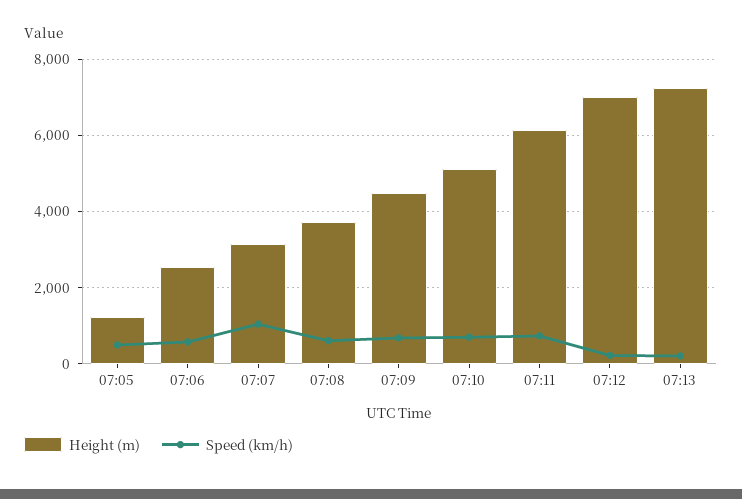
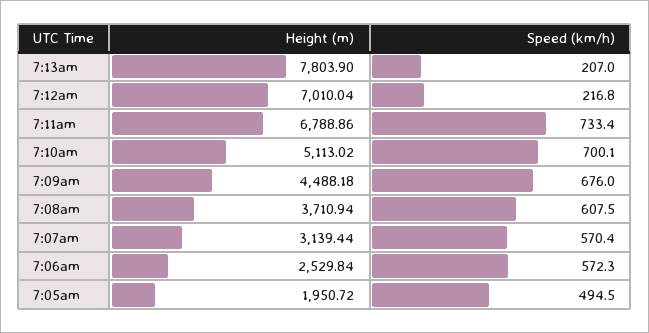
  {
    "Height (m)": {
-     "07:05": 1200,
+     "07:05": 1950.72,
      "07:06": 2529.84,
      "07:07": 3139.44,
      "07:08": 3710.94,
      "07:09": 4488.18,
      "07:10": 5113.02,
-     "07:11": 6200,
+     "07:11": 6788.86,
      "07:12": 7010.04,
-     "07:13": 7200
+     "07:13": 7803.9
    },
    "Speed (km/h)": {
      "07:05": 494.5,
      "07:06": 572.3,
-     "07:07": 1000,
+     "07:07": 570.4,
      "07:08": 607.5,
      "07:09": 676,
      "07:10": 700.1,
      "07:11": 733.4,
      "07:12": 216.8,
      "07:13": 207
    }
  }

